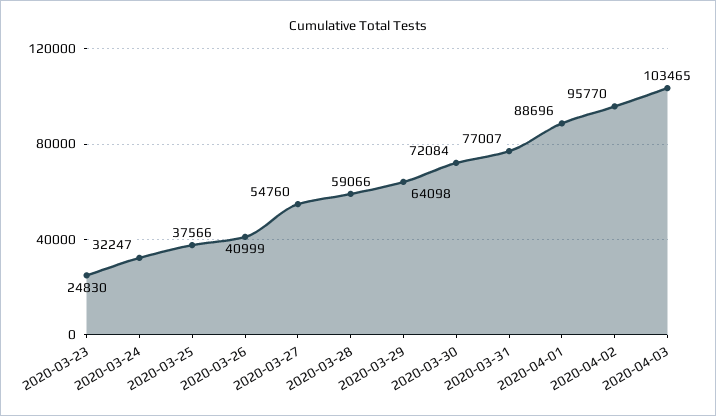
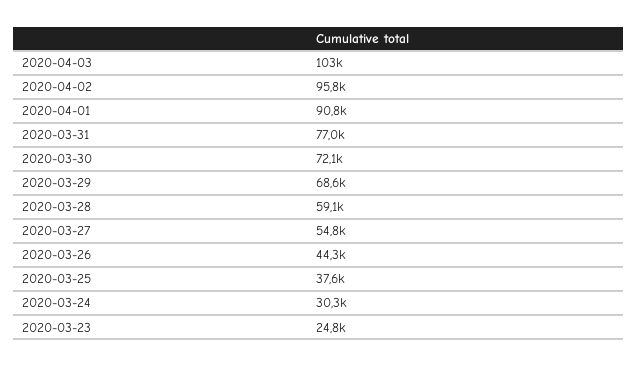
  {
    "2020-03-23": 24830,
-   "2020-03-24": 32247,
+   "2020-03-24": 30300,
    "2020-03-25": 37566,
-   "2020-03-26": 40999,
+   "2020-03-26": 44300,
    "2020-03-27": 54760,
    "2020-03-28": 59066,
-   "2020-03-29": 64098,
+   "2020-03-29": 68600,
    "2020-03-30": 72084,
    "2020-03-31": 77007,
-   "2020-04-01": 88696,
+   "2020-04-01": 90800,
    "2020-04-02": 95770,
    "2020-04-03": 103465
  }

